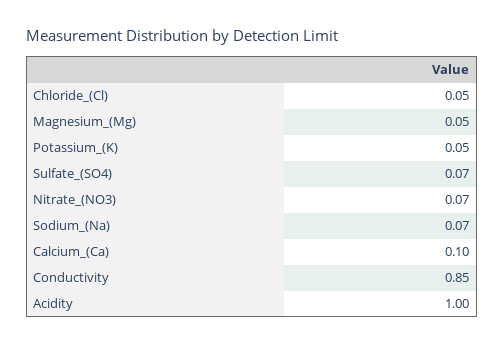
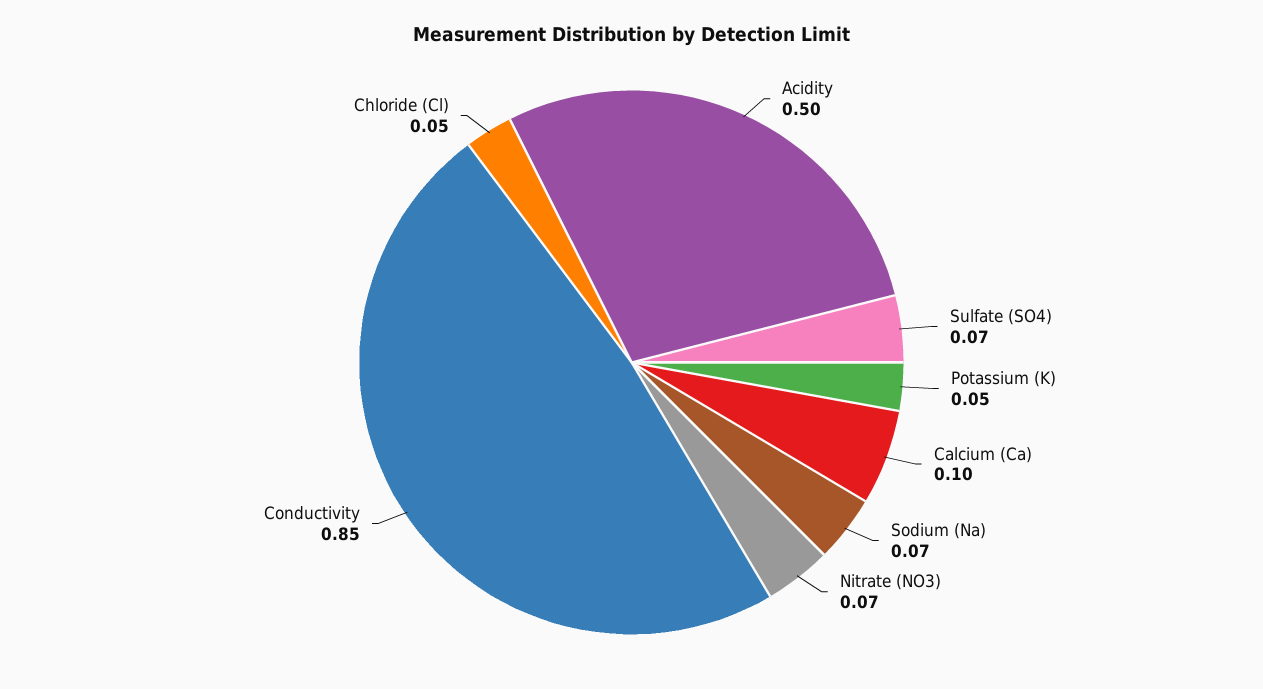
  {
    "Chloride_(Cl)": 0.05,
-   "Magnesium_(Mg)": 0.05,
    "Potassium_(K)": 0.05,
    "Sulfate_(SO4)": 0.07,
    "Nitrate_(NO3)": 0.07,
    "Sodium_(Na)": 0.07,
    "Calcium_(Ca)": 0.1,
    "Conductivity": 0.85,
-   "Acidity": 1
+   "Acidity": 0.5
  }

